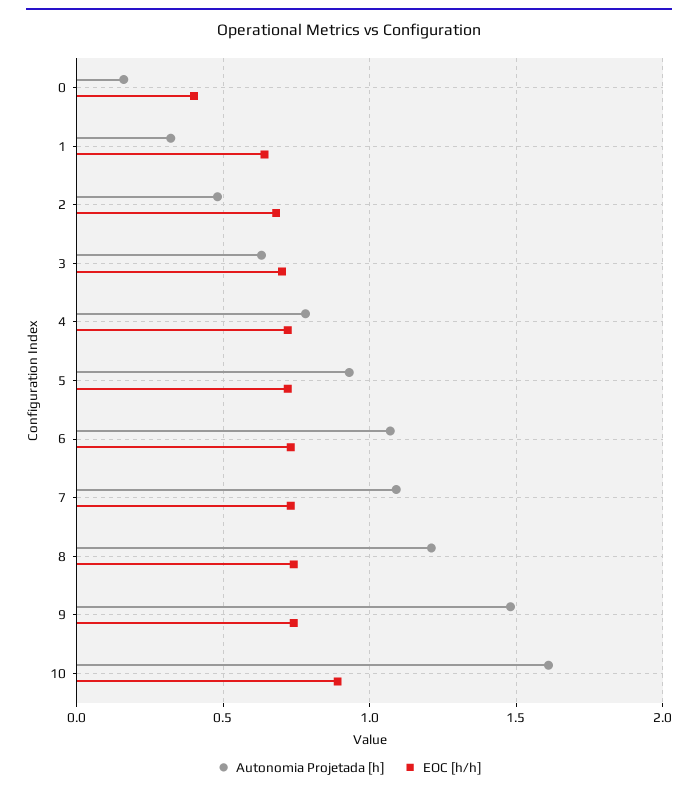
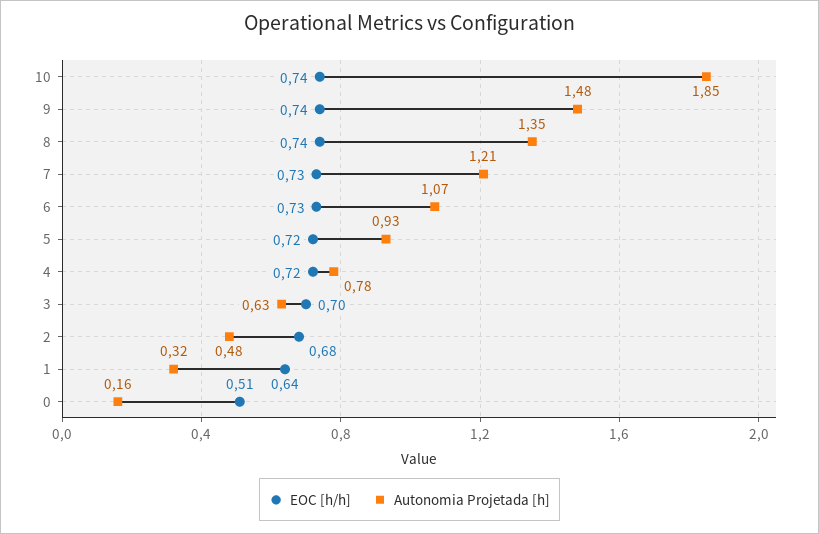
  {
    "Autonomia Projetada [h]": {
      "0": 0.16,
      "1": 0.32,
      "2": 0.48,
      "3": 0.63,
      "4": 0.78,
      "5": 0.93,
      "6": 1.07,
-     "7": 1.1,
+     "7": 1.21,
-     "8": 1.2,
+     "8": 1.35,
      "9": 1.48,
-     "10": 1.6
+     "10": 1.85
    },
    "EOC [h/h]": {
-     "0": 0.4,
+     "0": 0.51,
      "1": 0.64,
      "2": 0.68,
      "3": 0.7,
      "4": 0.72,
      "5": 0.72,
      "6": 0.73,
      "7": 0.73,
      "8": 0.74,
      "9": 0.74,
-     "10": 0.9
+     "10": 0.74
    }
  }

